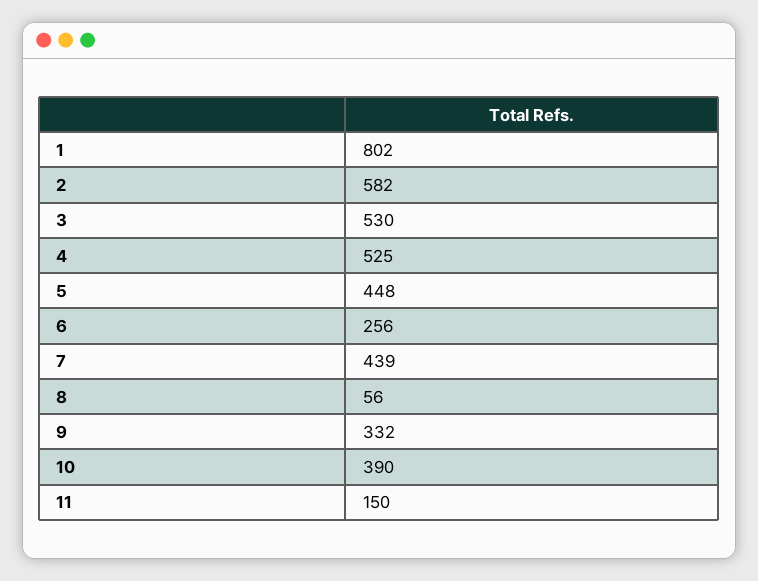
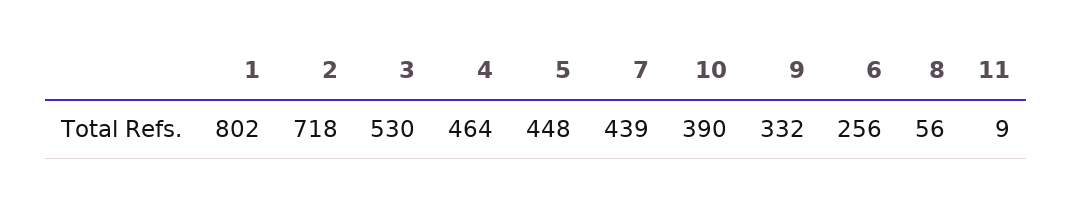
  {
    "1": 802,
-   "2": 582,
+   "2": 718,
    "3": 530,
-   "4": 525,
+   "4": 464,
    "5": 448,
    "6": 256,
    "7": 439,
    "8": 56,
    "9": 332,
    "10": 390,
-   "11": 150
+   "11": 9
  }

